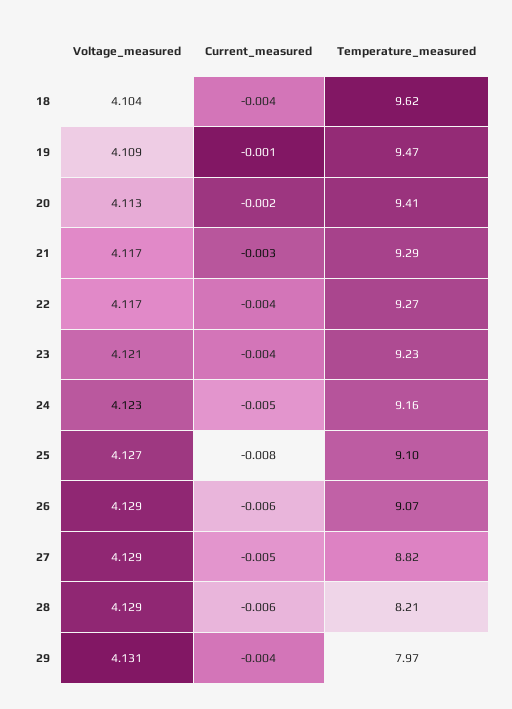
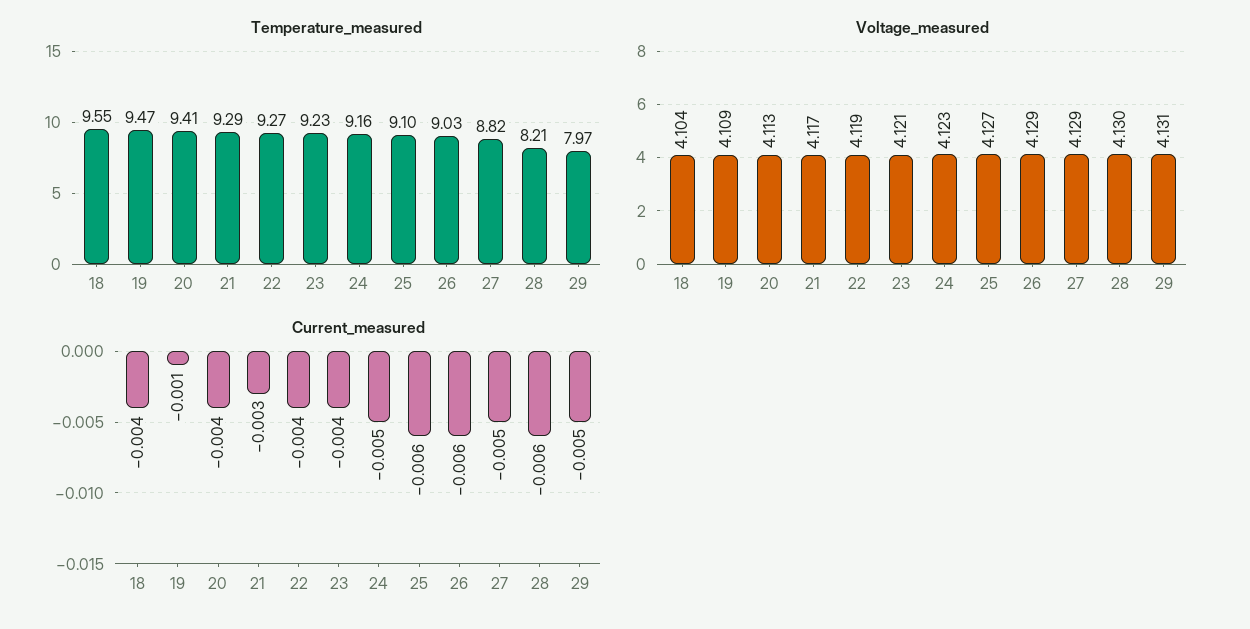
  {
    "Voltage_measured": {
      "18": 4.104,
      "19": 4.109,
      "20": 4.113,
      "21": 4.117,
-     "22": 4.117,
+     "22": 4.119,
      "23": 4.121,
      "24": 4.123,
      "25": 4.127,
      "26": 4.129,
      "27": 4.129,
-     "28": 4.129,
+     "28": 4.13,
      "29": 4.131
    },
    "Current_measured": {
      "18": -0.004,
      "19": -0.001,
-     "20": -0.002,
+     "20": -0.004,
      "21": -0.003,
      "22": -0.004,
      "23": -0.004,
      "24": -0.005,
-     "25": -0.008,
+     "25": -0.006,
      "26": -0.006,
      "27": -0.005,
      "28": -0.006,
-     "29": -0.004
+     "29": -0.005
    },
    "Temperature_measured": {
-     "18": 9.62,
+     "18": 9.55,
      "19": 9.47,
      "20": 9.41,
      "21": 9.29,
      "22": 9.27,
      "23": 9.23,
      "24": 9.16,
      "25": 9.1,
-     "26": 9.07,
+     "26": 9.03,
      "27": 8.82,
      "28": 8.21,
      "29": 7.97
    }
  }

